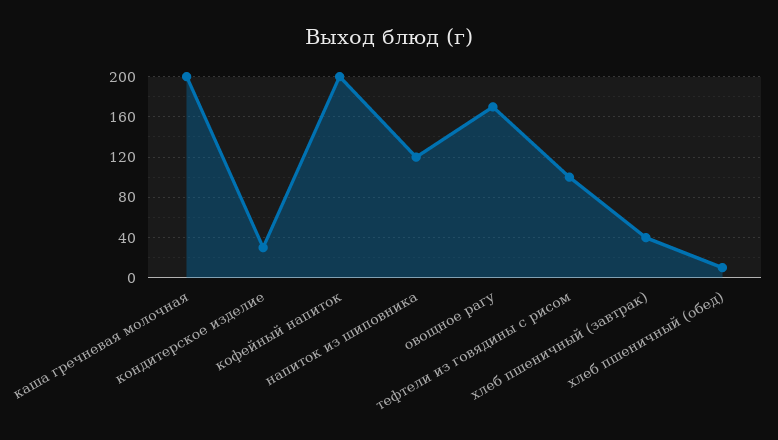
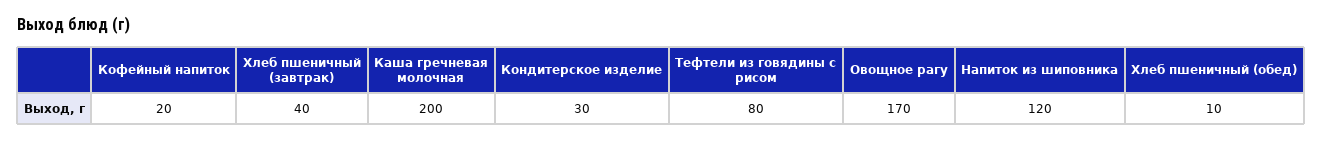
  {
    "каша гречневая молочная": 200,
    "кондитерское изделие": 30,
-   "кофейный напиток": 200,
+   "кофейный напиток": 20,
    "напиток из шиповника": 120,
    "овощное рагу": 170,
-   "тефтели из говядины с рисом": 100,
+   "тефтели из говядины с рисом": 80,
    "хлеб пшеничный (завтрак)": 40,
    "хлеб пшеничный (обед)": 10
  }

